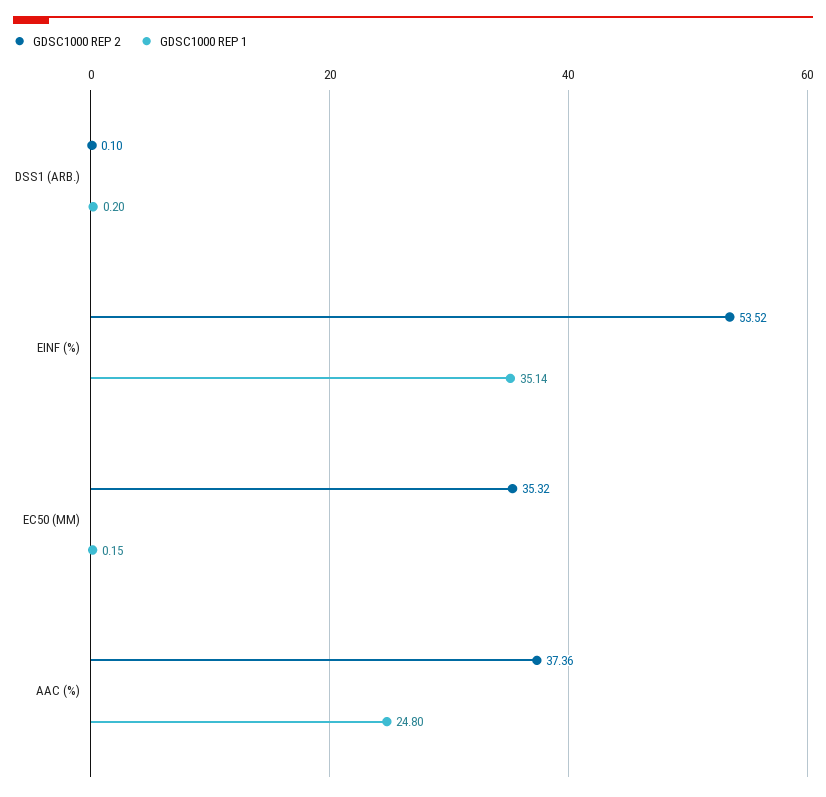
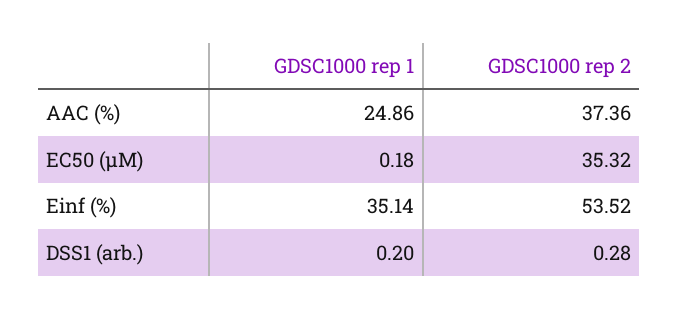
  {
    "GDSC1000 REP 2": {
-     "DSS1 (ARB.)": 0.1,
+     "DSS1 (ARB.)": 0.28,
      "EINF (%)": 53.52,
      "EC50 (ΜM)": 35.32,
      "AAC (%)": 37.36
    },
    "GDSC1000 REP 1": {
      "DSS1 (ARB.)": 0.2,
      "EINF (%)": 35.14,
-     "EC50 (ΜM)": 0.15,
+     "EC50 (ΜM)": 0.18,
-     "AAC (%)": 24.8
+     "AAC (%)": 24.86
    }
  }

